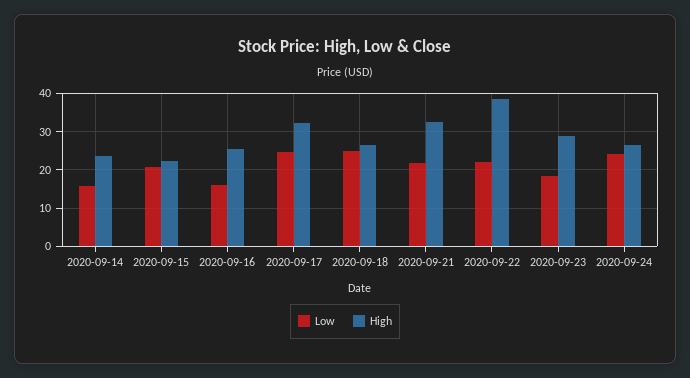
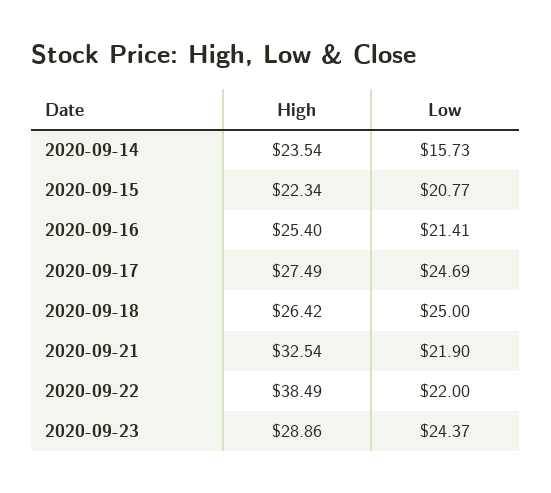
  {
    "Low": {
      "2020-09-14": 15.73,
      "2020-09-15": 20.77,
-     "2020-09-16": 16,
+     "2020-09-16": 21.41,
      "2020-09-17": 24.69,
      "2020-09-18": 25,
      "2020-09-21": 21.9,
      "2020-09-22": 22,
-     "2020-09-23": 18,
+     "2020-09-23": 24.37
-     "2020-09-24": 24
    },
    "High": {
      "2020-09-14": 23.54,
      "2020-09-15": 22.34,
      "2020-09-16": 25.4,
-     "2020-09-17": 32,
+     "2020-09-17": 27.49,
      "2020-09-18": 26.42,
      "2020-09-21": 32.54,
      "2020-09-22": 38.49,
-     "2020-09-23": 28.86,
+     "2020-09-23": 28.86
-     "2020-09-24": 26
    }
  }

